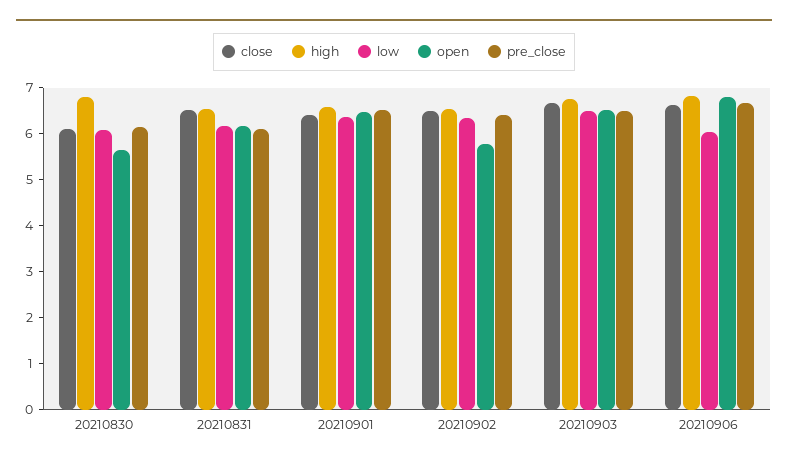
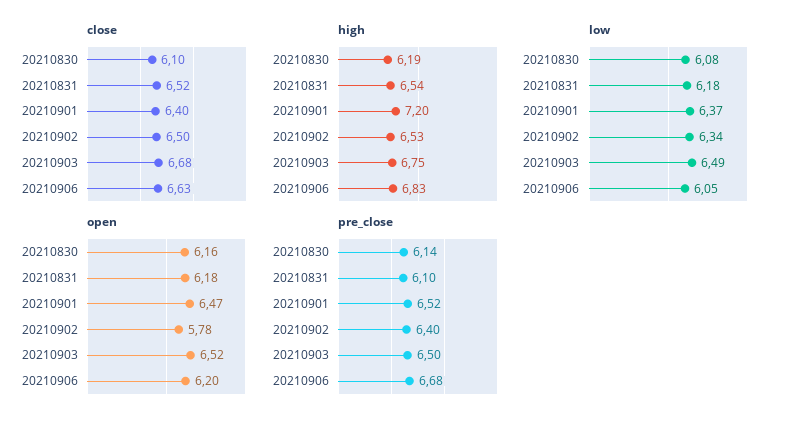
  {
    "close": {
      "20210830": 6.1,
      "20210831": 6.52,
      "20210901": 6.4,
      "20210902": 6.5,
      "20210903": 6.68,
      "20210906": 6.63
    },
    "high": {
-     "20210830": 6.8,
+     "20210830": 6.19,
      "20210831": 6.54,
-     "20210901": 6.6,
+     "20210901": 7.2,
      "20210902": 6.53,
      "20210903": 6.75,
      "20210906": 6.83
    },
    "low": {
      "20210830": 6.08,
      "20210831": 6.18,
      "20210901": 6.37,
      "20210902": 6.34,
      "20210903": 6.49,
      "20210906": 6.05
    },
    "open": {
-     "20210830": 5.6,
+     "20210830": 6.16,
      "20210831": 6.18,
      "20210901": 6.47,
      "20210902": 5.78,
      "20210903": 6.52,
-     "20210906": 6.8
+     "20210906": 6.2
    },
    "pre_close": {
      "20210830": 6.14,
      "20210831": 6.1,
      "20210901": 6.52,
      "20210902": 6.4,
      "20210903": 6.5,
      "20210906": 6.68
    }
  }

